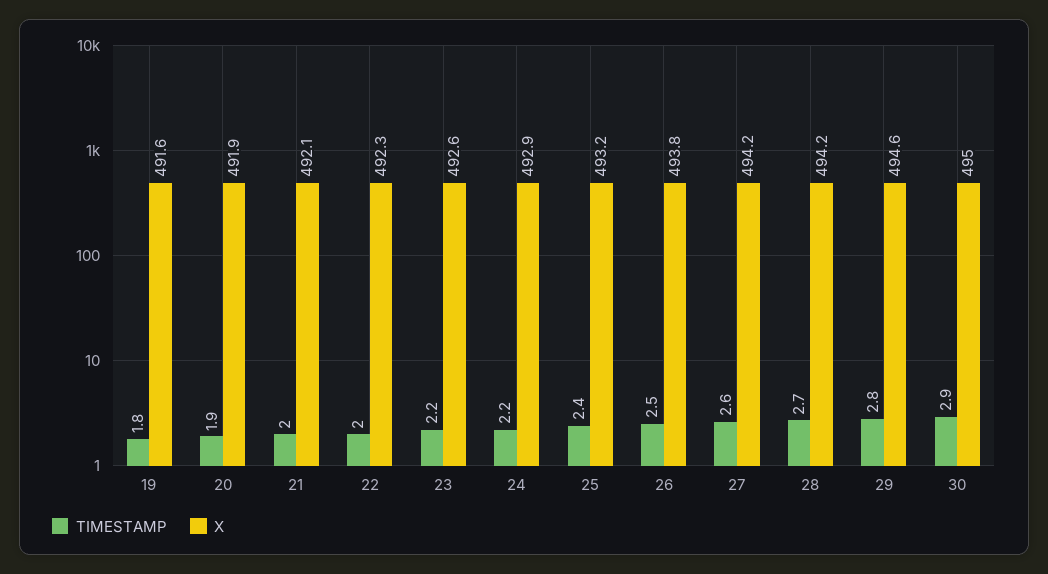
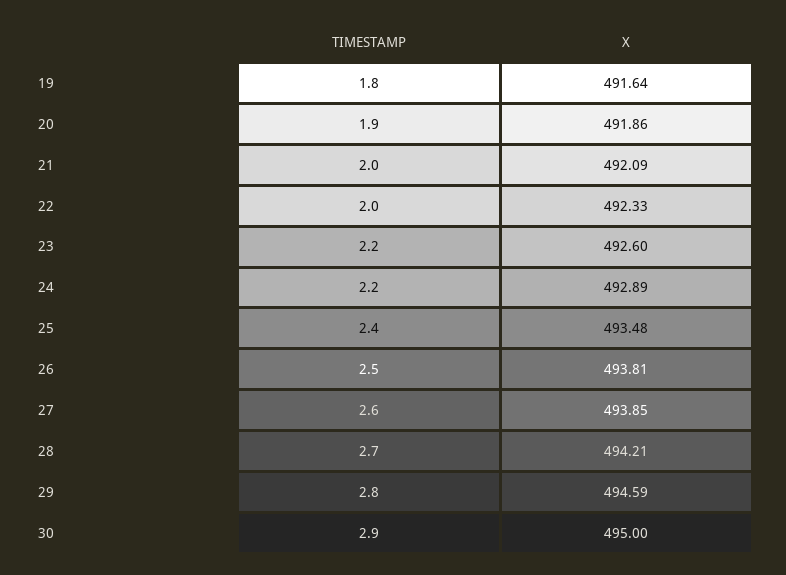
  {
    "TIMESTAMP": {
      "19": 1.8,
      "20": 1.9,
      "21": 2,
      "22": 2,
      "23": 2.2,
      "24": 2.2,
      "25": 2.4,
      "26": 2.5,
      "27": 2.6,
      "28": 2.7,
      "29": 2.8,
      "30": 2.9
    },
    "X": {
      "19": 491.64,
      "20": 491.86,
      "21": 492.09,
      "22": 492.33,
      "23": 492.6,
      "24": 492.89,
-     "25": 493.2,
+     "25": 493.48,
      "26": 493.81,
-     "27": 494.2,
+     "27": 493.85,
      "28": 494.21,
      "29": 494.59,
      "30": 495
    }
  }

